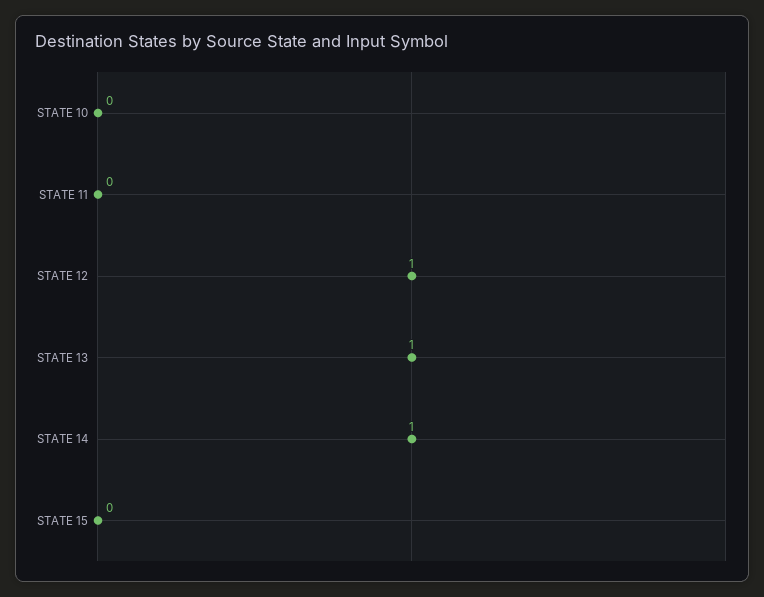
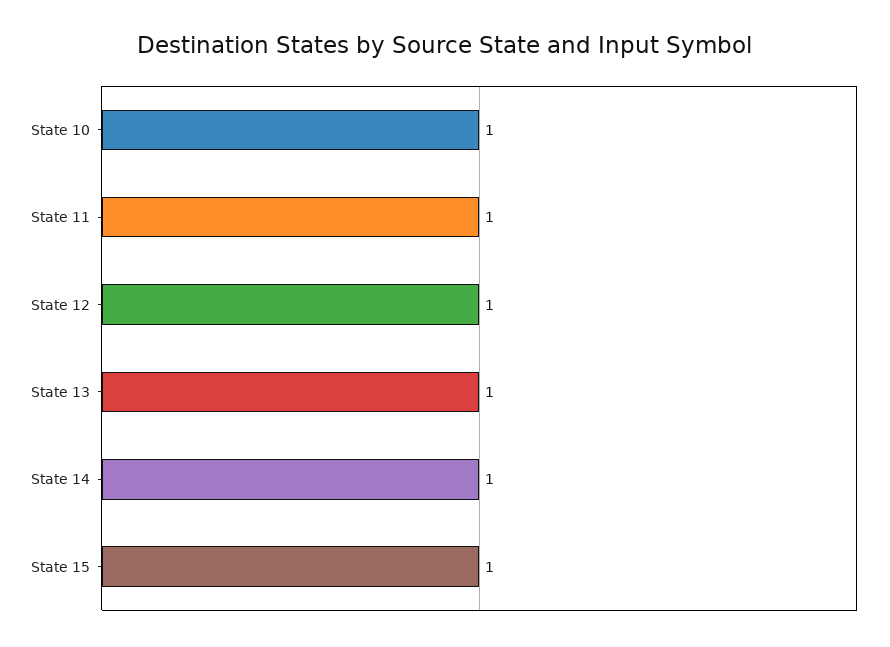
  {
-   "STATE 10": 0,
+   "STATE 10": 1,
-   "STATE 11": 0,
+   "STATE 11": 1,
    "STATE 12": 1,
    "STATE 13": 1,
    "STATE 14": 1,
-   "STATE 15": 0
+   "STATE 15": 1
  }

